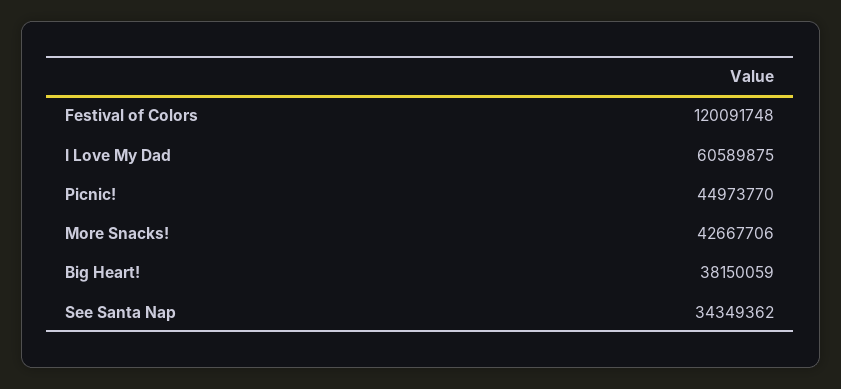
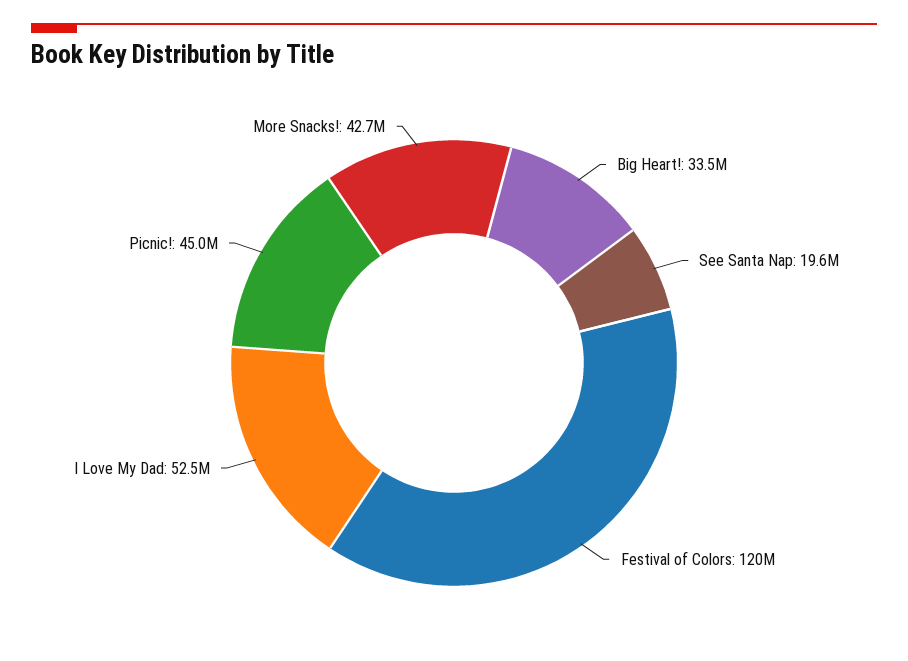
  {
    "Festival of Colors": 120091748,
-   "I Love My Dad": 60589875,
+   "I Love My Dad": 52500000,
    "Picnic!": 44973770,
    "More Snacks!": 42667706,
-   "Big Heart!": 38150059,
+   "Big Heart!": 33500000,
-   "See Santa Nap": 34349362
+   "See Santa Nap": 19600000
  }

